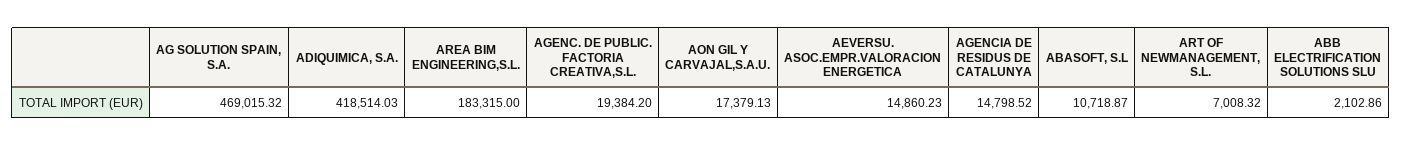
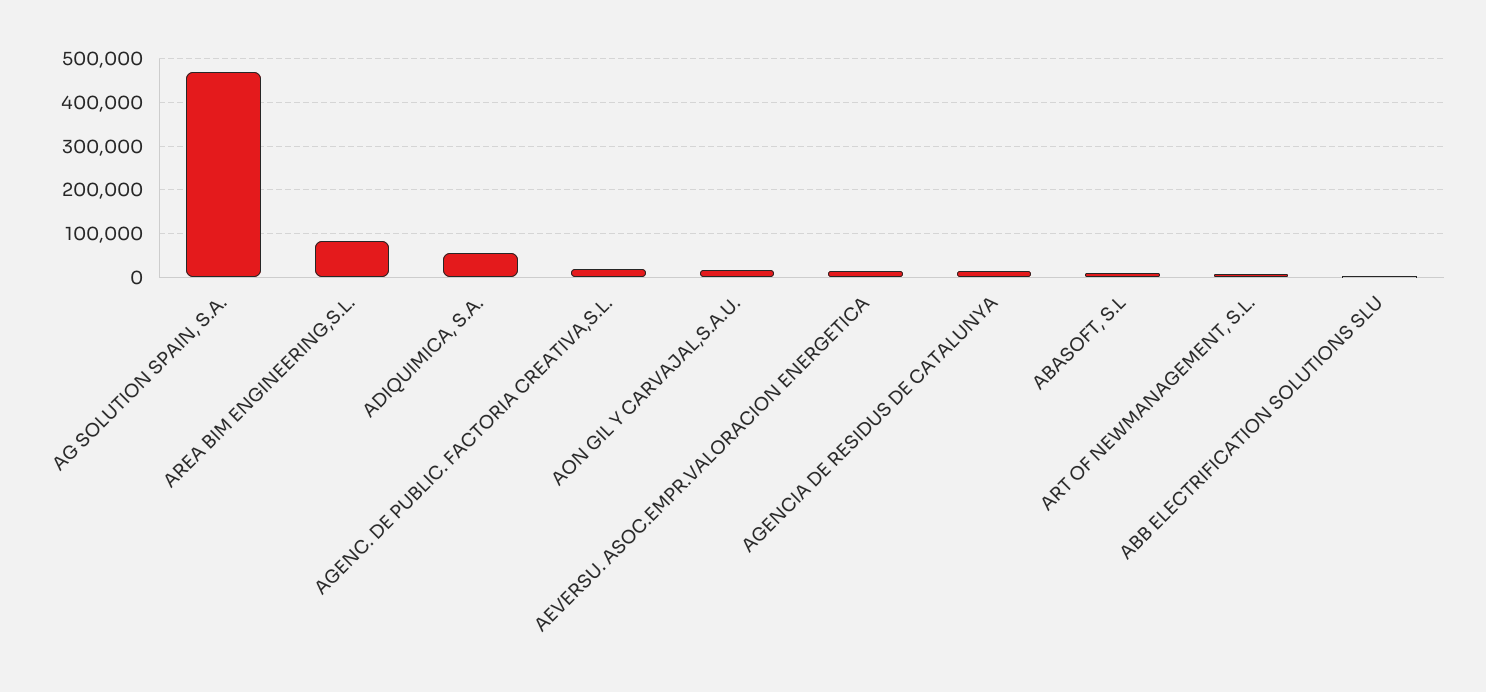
  {
    "AG SOLUTION SPAIN, S.A.": 469015.32,
-   "ADIQUIMICA, S.A.": 418514.03,
+   "ADIQUIMICA, S.A.": 60000,
-   "AREA BIM ENGINEERING,S.L.": 183315,
+   "AREA BIM ENGINEERING,S.L.": 80000,
    "AGENC. DE PUBLIC. FACTORIA CREATIVA,S.L.": 19384.2,
    "AON GIL Y CARVAJAL,S.A.U.": 17379.13,
    "AEVERSU. ASOC.EMPR.VALORACION ENERGETICA": 14860.23,
    "AGENCIA DE RESIDUS DE CATALUNYA": 14798.52,
    "ABASOFT, S.L": 10718.87,
    "ART OF NEWMANAGEMENT, S.L.": 7008.32,
    "ABB ELECTRIFICATION SOLUTIONS SLU": 2102.86
  }

